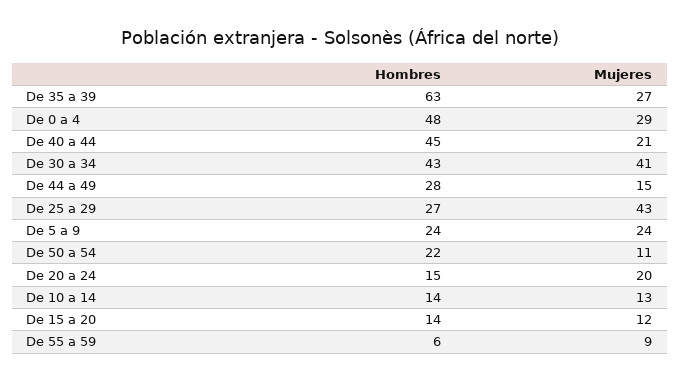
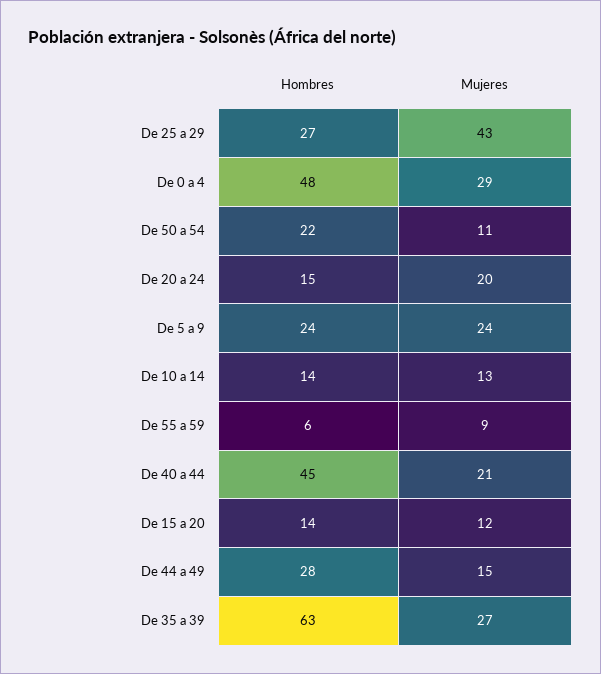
  {
    "Hombres": {
      "De 35 a 39": 63,
      "De 0 a 4": 48,
      "De 40 a 44": 45,
-     "De 30 a 34": 43,
      "De 44 a 49": 28,
      "De 25 a 29": 27,
      "De 5 a 9": 24,
      "De 50 a 54": 22,
      "De 20 a 24": 15,
      "De 10 a 14": 14,
      "De 15 a 20": 14,
      "De 55 a 59": 6
    },
    "Mujeres": {
      "De 35 a 39": 27,
      "De 0 a 4": 29,
      "De 40 a 44": 21,
-     "De 30 a 34": 41,
      "De 44 a 49": 15,
      "De 25 a 29": 43,
      "De 5 a 9": 24,
      "De 50 a 54": 11,
      "De 20 a 24": 20,
      "De 10 a 14": 13,
      "De 15 a 20": 12,
      "De 55 a 59": 9
    }
  }

